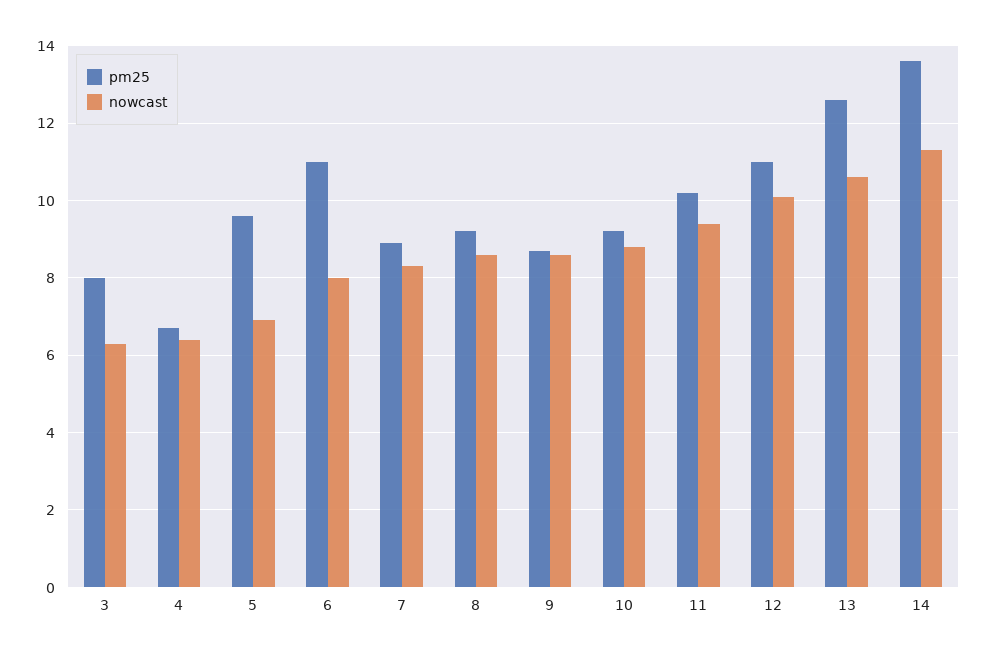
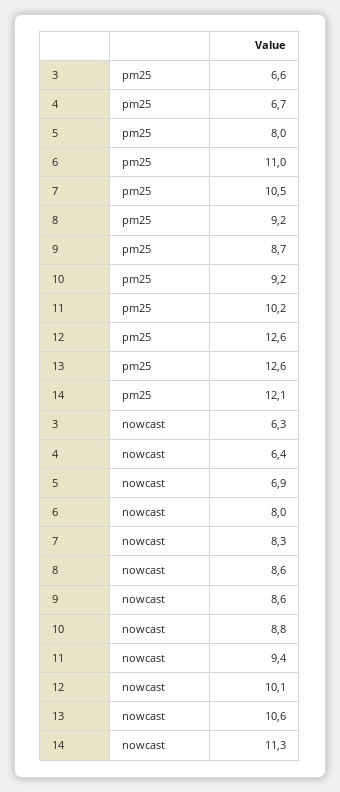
  {
    "pm25": {
-     "3": 8,
+     "3": 6.6,
      "4": 6.7,
-     "5": 9.5,
+     "5": 8,
      "6": 11,
-     "7": 9,
+     "7": 10.5,
      "8": 9.2,
      "9": 8.7,
      "10": 9.2,
      "11": 10.2,
-     "12": 11,
+     "12": 12.6,
      "13": 12.6,
-     "14": 13.5
+     "14": 12.1
    },
    "nowcast": {
      "3": 6.3,
      "4": 6.4,
      "5": 6.9,
      "6": 8,
      "7": 8.3,
      "8": 8.6,
      "9": 8.6,
      "10": 8.8,
      "11": 9.4,
      "12": 10.1,
      "13": 10.6,
      "14": 11.3
    }
  }

